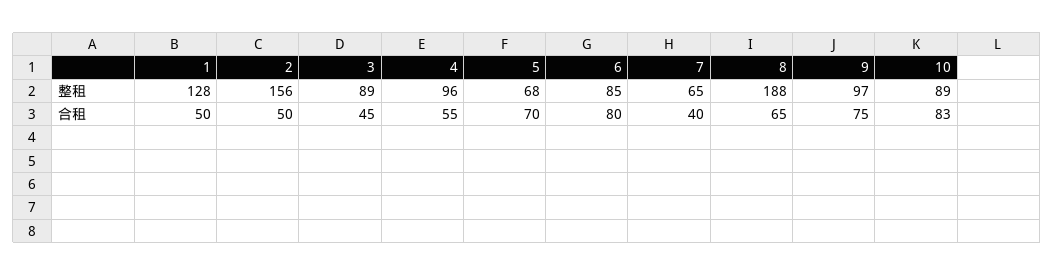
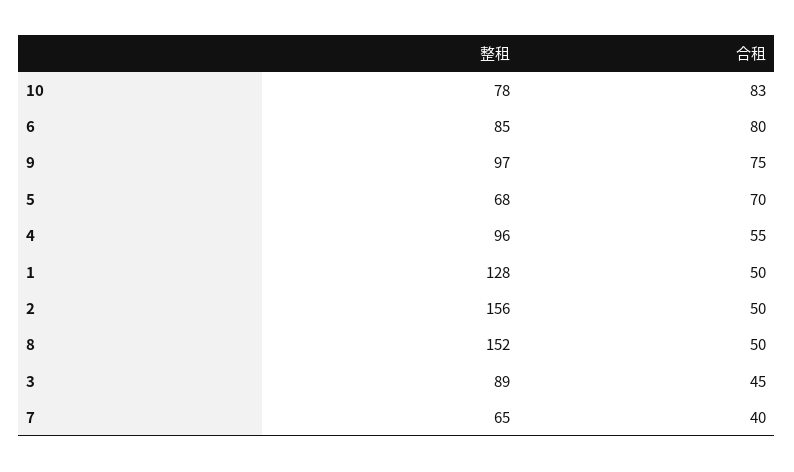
  {
    "1": {
      "整租": 128,
      "合租": 50
    },
    "2": {
      "整租": 156,
      "合租": 50
    },
    "3": {
      "整租": 89,
      "合租": 45
    },
    "4": {
      "整租": 96,
      "合租": 55
    },
    "5": {
      "整租": 68,
      "合租": 70
    },
    "6": {
      "整租": 85,
      "合租": 80
    },
    "7": {
      "整租": 65,
      "合租": 40
    },
    "8": {
-     "整租": 188,
+     "整租": 152,
-     "合租": 65
+     "合租": 50
    },
    "9": {
      "整租": 97,
      "合租": 75
    },
    "10": {
-     "整租": 89,
+     "整租": 78,
      "合租": 83
    }
  }

